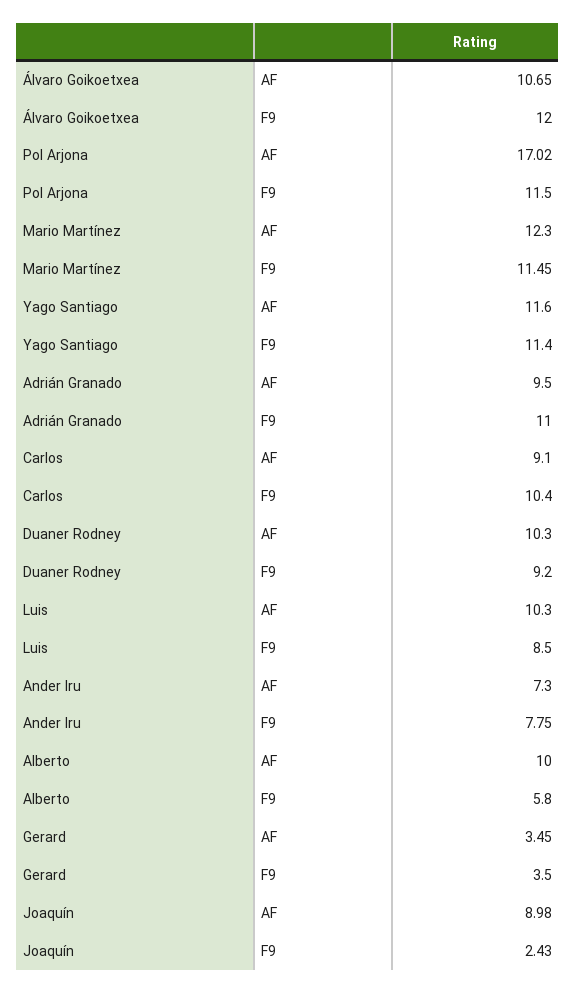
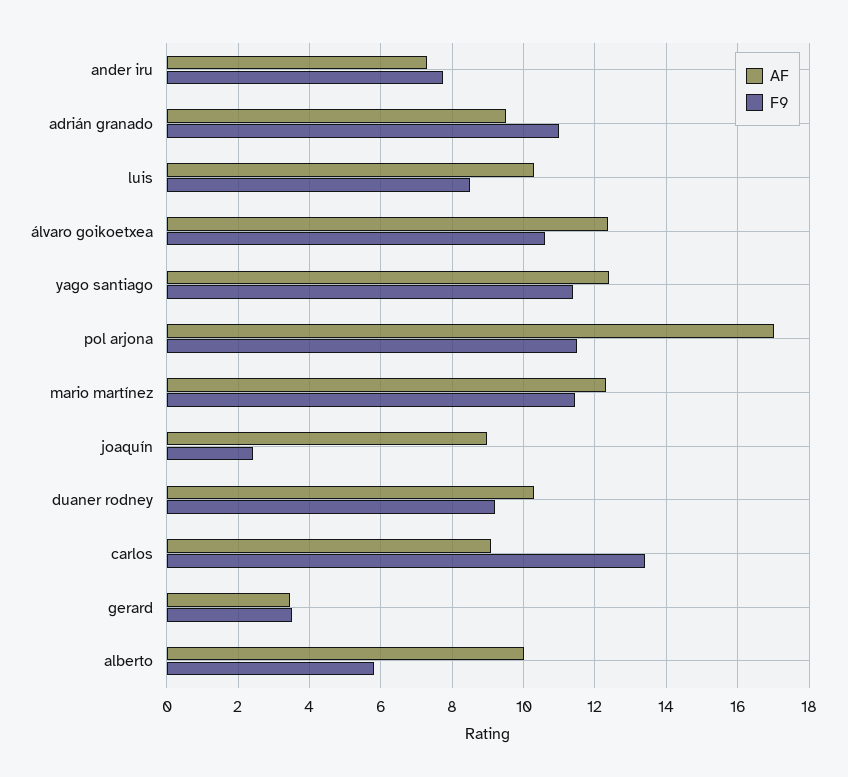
  {
    "AF": {
-     "Álvaro Goikoetxea": 10.65,
+     "Álvaro Goikoetxea": 12.4,
      "Pol Arjona": 17.02,
      "Mario Martínez": 12.3,
-     "Yago Santiago": 11.6,
+     "Yago Santiago": 12.4,
      "Adrián Granado": 9.5,
      "Carlos": 9.1,
      "Duaner Rodney": 10.3,
      "Luis": 10.3,
      "Ander Iru": 7.3,
      "Alberto": 10,
      "Gerard": 3.45,
      "Joaquín": 8.98
    },
    "F9": {
-     "Álvaro Goikoetxea": 12,
+     "Álvaro Goikoetxea": 10.6,
      "Pol Arjona": 11.5,
      "Mario Martínez": 11.45,
      "Yago Santiago": 11.4,
      "Adrián Granado": 11,
-     "Carlos": 10.4,
+     "Carlos": 13.4,
      "Duaner Rodney": 9.2,
      "Luis": 8.5,
      "Ander Iru": 7.75,
      "Alberto": 5.8,
      "Gerard": 3.5,
      "Joaquín": 2.43
    }
  }

